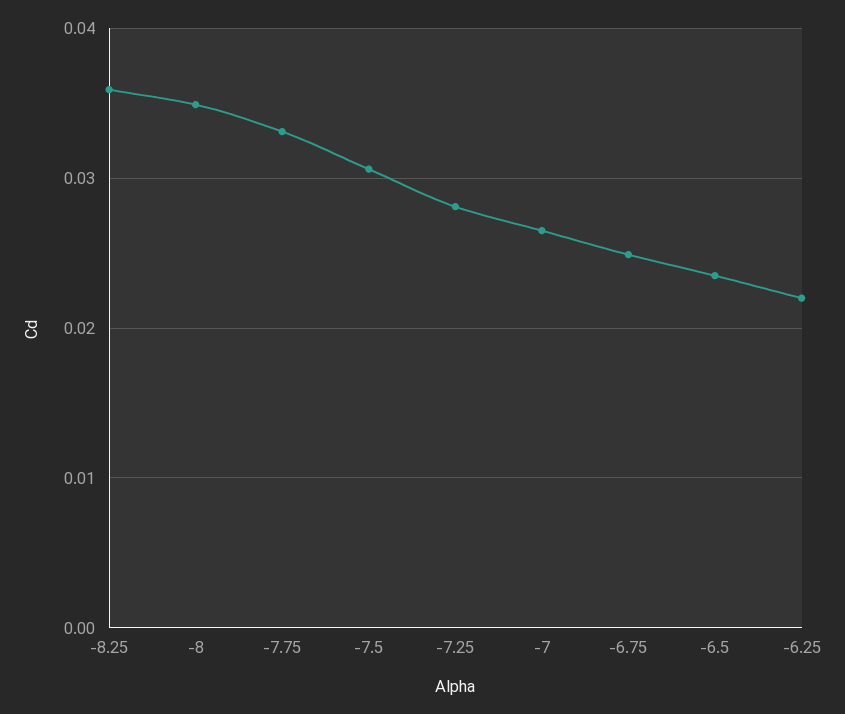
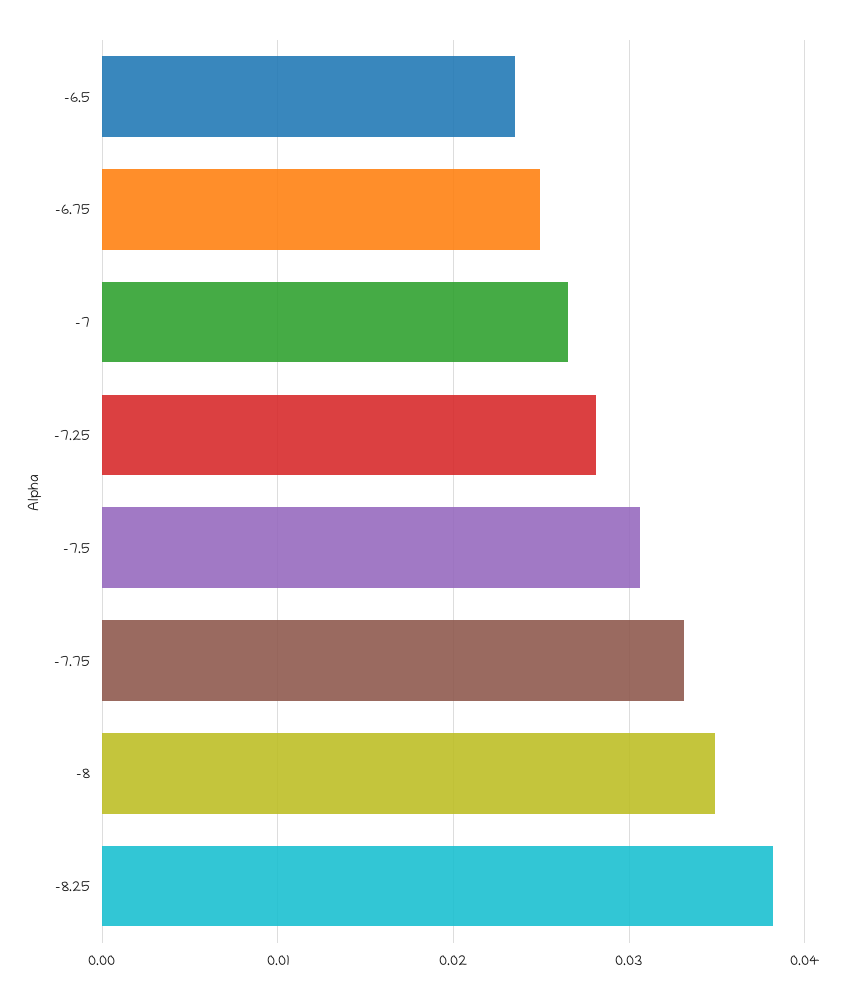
  {
-   "-8.25": 0.036,
+   "-8.25": 0.038,
    "-8": 0.035,
    "-7.75": 0.033,
    "-7.5": 0.031,
    "-7.25": 0.028,
    "-7": 0.027,
    "-6.75": 0.025,
-   "-6.5": 0.024,
+   "-6.5": 0.024
-   "-6.25": 0.022
  }

